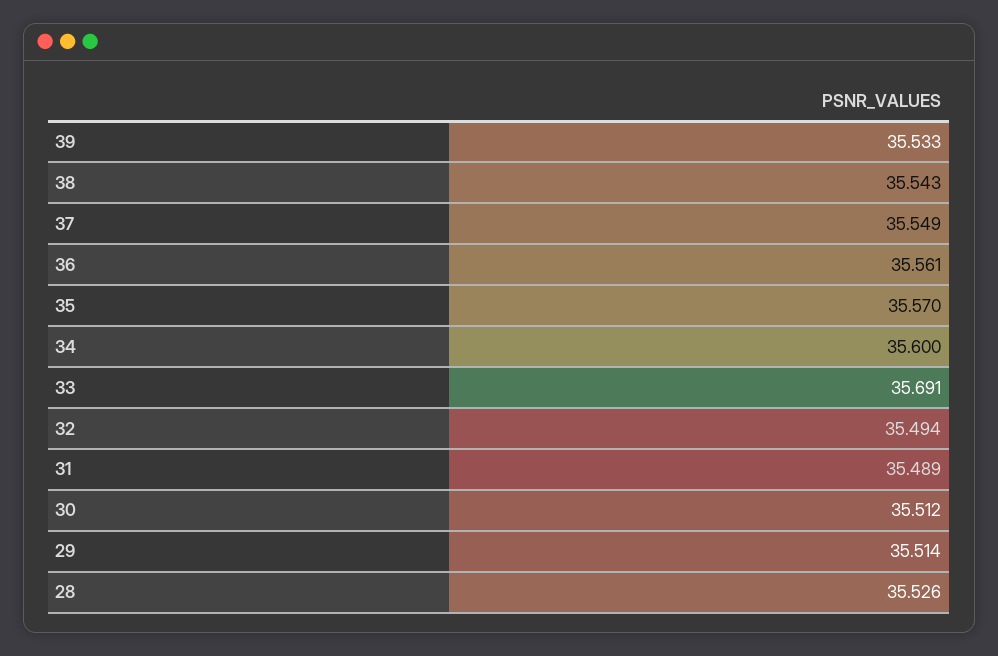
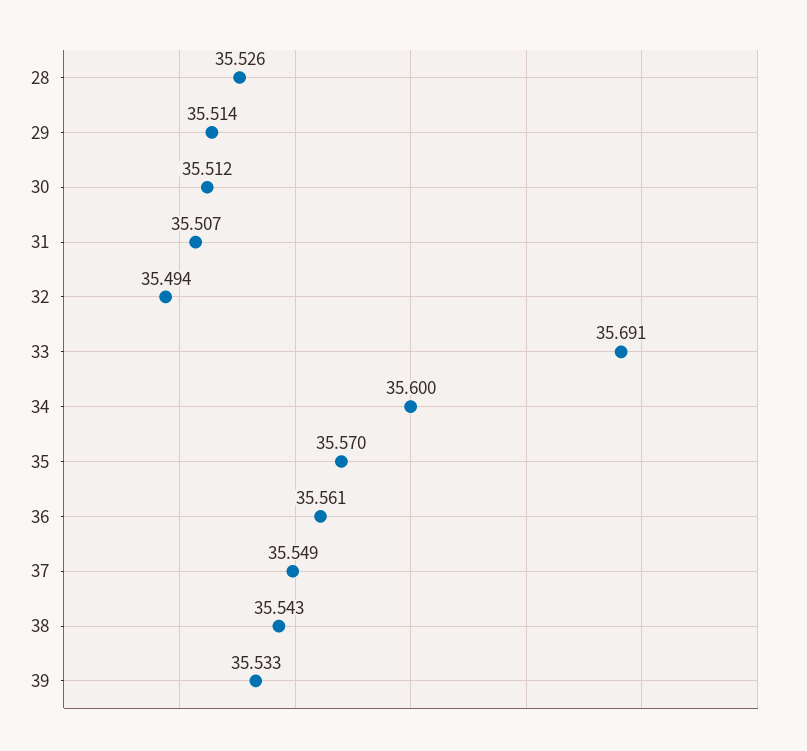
  {
    "39": 35.533,
    "38": 35.543,
    "37": 35.549,
    "36": 35.561,
    "35": 35.57,
    "34": 35.6,
    "33": 35.691,
    "32": 35.494,
-   "31": 35.489,
+   "31": 35.507,
    "30": 35.512,
    "29": 35.514,
    "28": 35.526
  }

